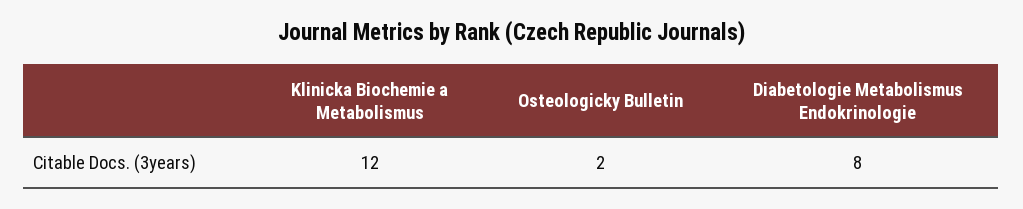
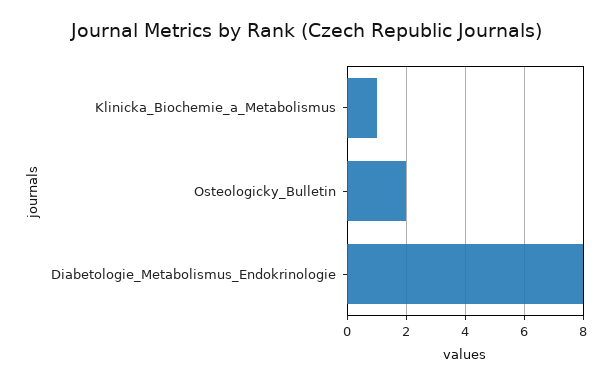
  {
-   "Klinicka Biochemie a Metabolismus": 12,
+   "Klinicka Biochemie a Metabolismus": 1,
    "Osteologicky Bulletin": 2,
    "Diabetologie Metabolismus Endokrinologie": 8
  }

